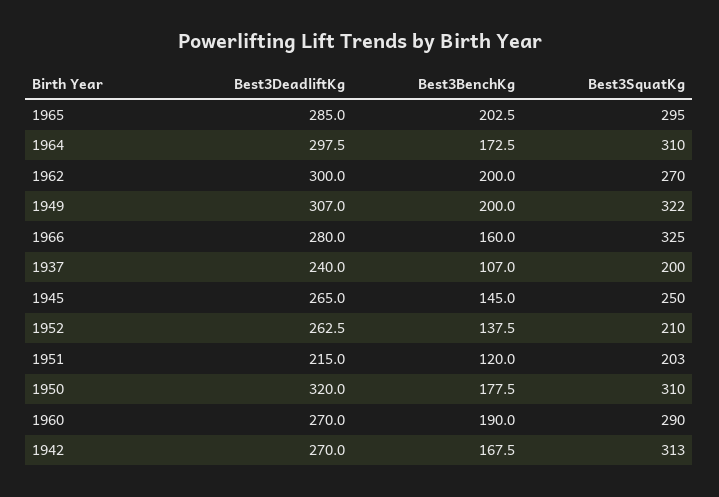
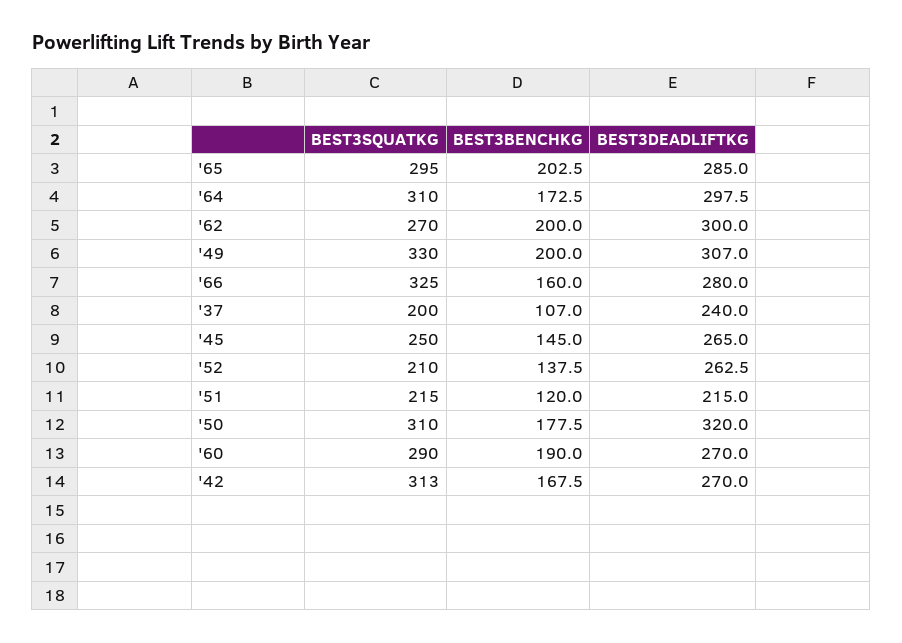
  {
    "Best3DeadliftKg": {
      "1965": 285,
      "1964": 297.5,
      "1962": 300,
      "1949": 307,
      "1966": 280,
      "1937": 240,
      "1945": 265,
      "1952": 262.5,
      "1951": 215,
      "1950": 320,
      "1960": 270,
      "1942": 270
    },
    "Best3BenchKg": {
      "1965": 202.5,
      "1964": 172.5,
      "1962": 200,
      "1949": 200,
      "1966": 160,
      "1937": 107,
      "1945": 145,
      "1952": 137.5,
      "1951": 120,
      "1950": 177.5,
      "1960": 190,
      "1942": 167.5
    },
    "Best3SquatKg": {
      "1965": 295,
      "1964": 310,
      "1962": 270,
-     "1949": 322,
+     "1949": 330,
      "1966": 325,
      "1937": 200,
      "1945": 250,
      "1952": 210,
-     "1951": 203,
+     "1951": 215,
      "1950": 310,
      "1960": 290,
      "1942": 313
    }
  }

